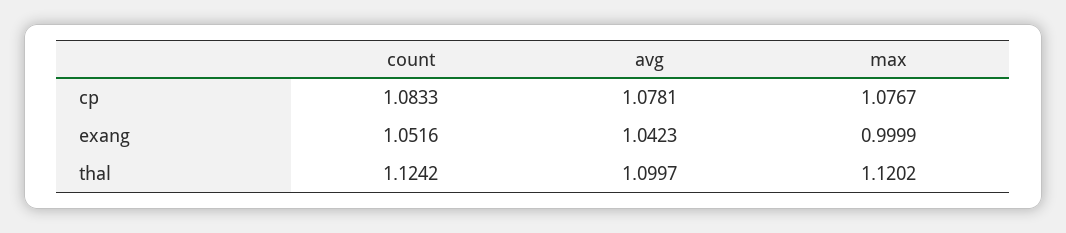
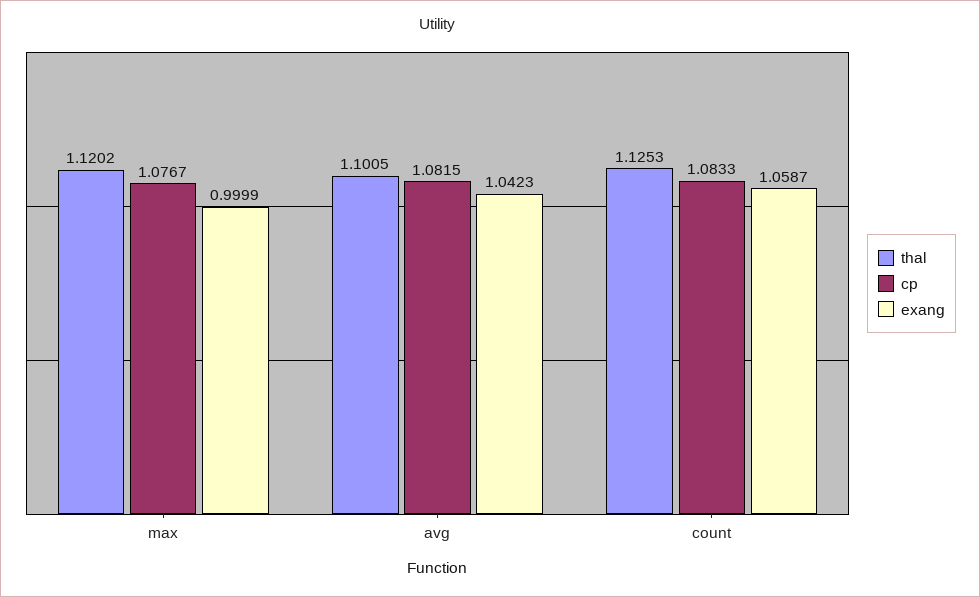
  {
    "cp": {
      "count": 1.0833,
-     "avg": 1.0781,
+     "avg": 1.0815,
      "max": 1.0767
    },
    "exang": {
-     "count": 1.0516,
+     "count": 1.0587,
      "avg": 1.0423,
      "max": 0.9999
    },
    "thal": {
-     "count": 1.1242,
+     "count": 1.1253,
-     "avg": 1.0997,
+     "avg": 1.1005,
      "max": 1.1202
    }
  }

